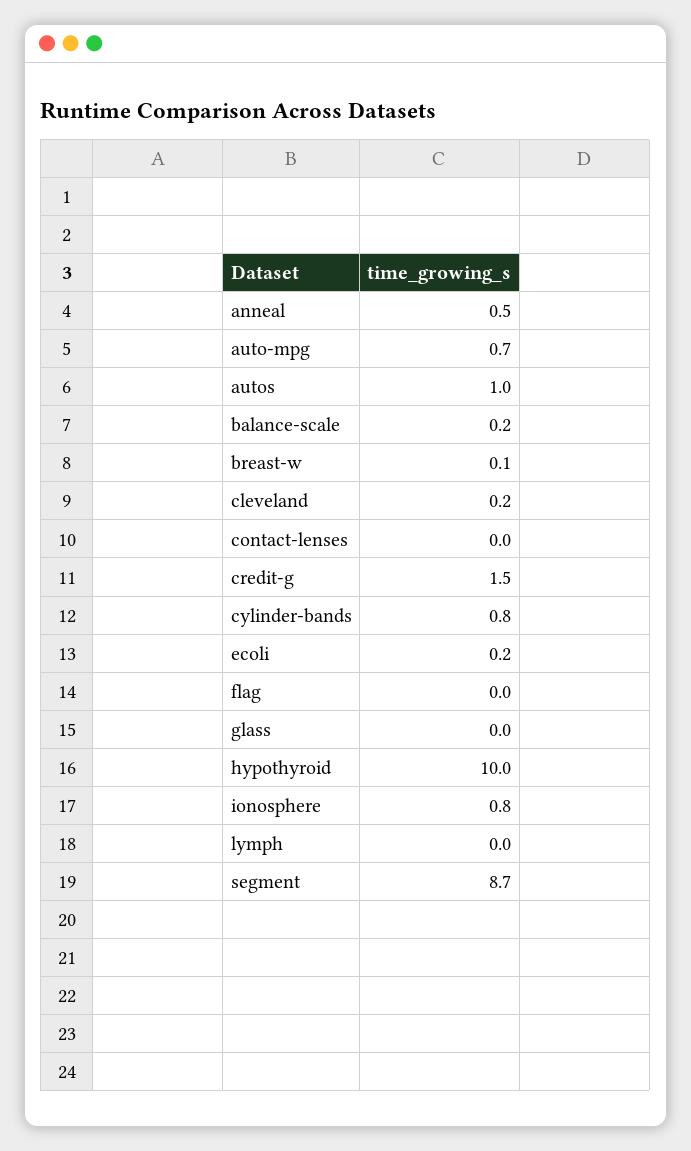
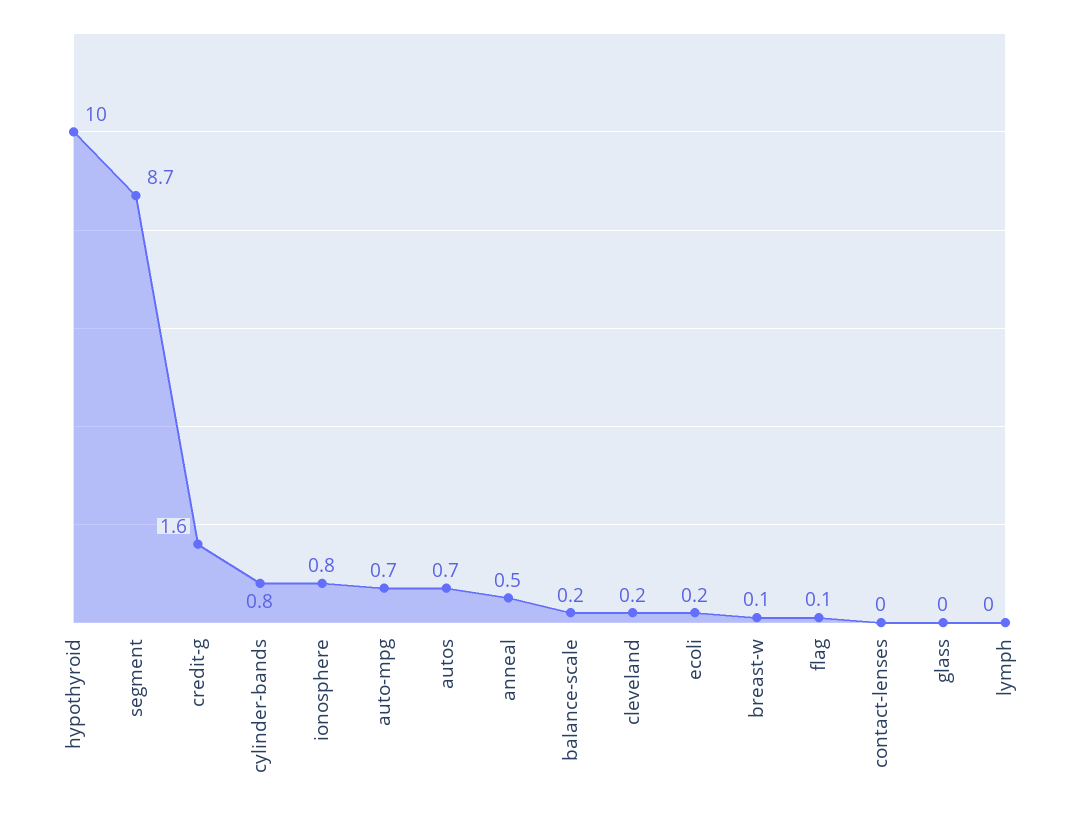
  {
    "anneal": 0.5,
    "auto-mpg": 0.7,
-   "autos": 1,
+   "autos": 0.7,
    "balance-scale": 0.2,
    "breast-w": 0.1,
    "cleveland": 0.2,
    "contact-lenses": 0,
-   "credit-g": 1.5,
+   "credit-g": 1.6,
    "cylinder-bands": 0.8,
    "ecoli": 0.2,
-   "flag": 0,
+   "flag": 0.1,
    "glass": 0,
    "hypothyroid": 10,
    "ionosphere": 0.8,
    "lymph": 0,
    "segment": 8.7
  }

